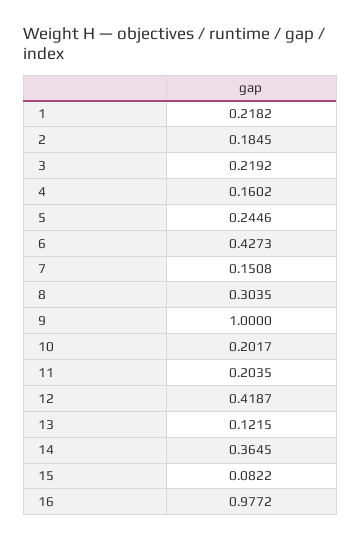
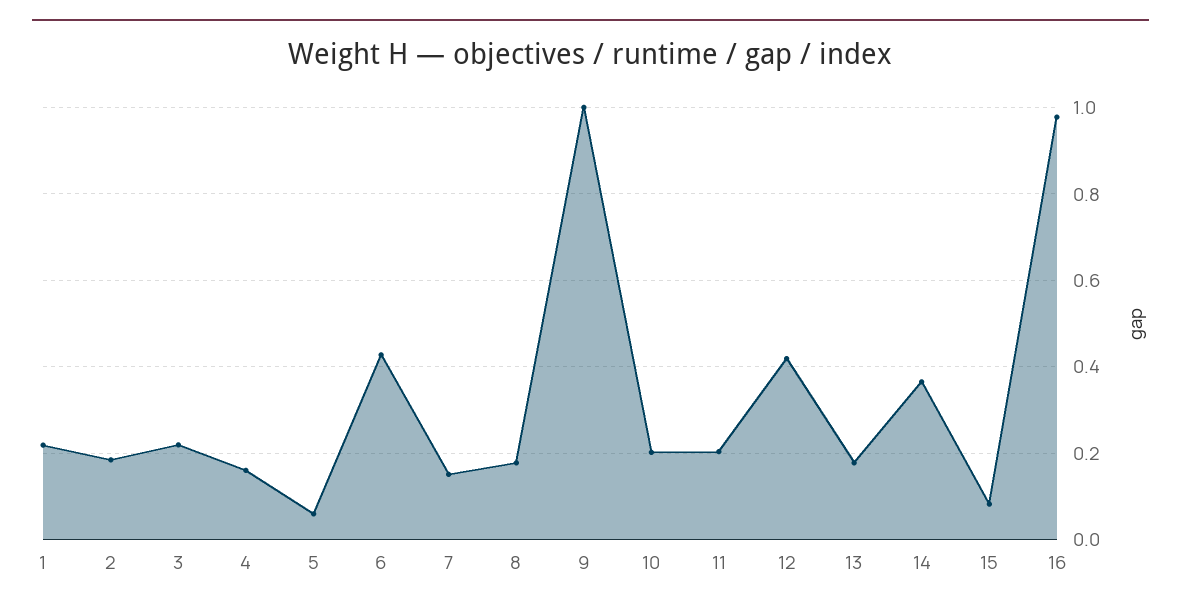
  {
    "1": 0.2182,
    "2": 0.1845,
    "3": 0.2192,
    "4": 0.1602,
-   "5": 0.2446,
+   "5": 0.06,
    "6": 0.4273,
    "7": 0.1508,
-   "8": 0.3035,
+   "8": 0.18,
    "9": 1,
    "10": 0.2017,
    "11": 0.2035,
    "12": 0.4187,
-   "13": 0.1215,
+   "13": 0.18,
    "14": 0.3645,
    "15": 0.0822,
    "16": 0.9772
  }

